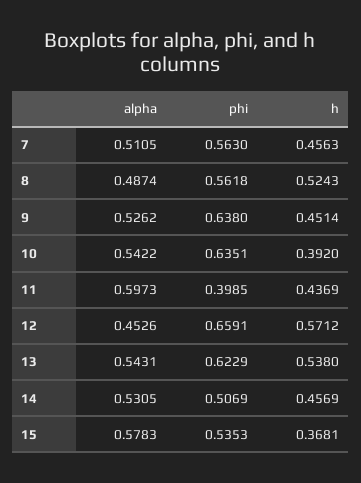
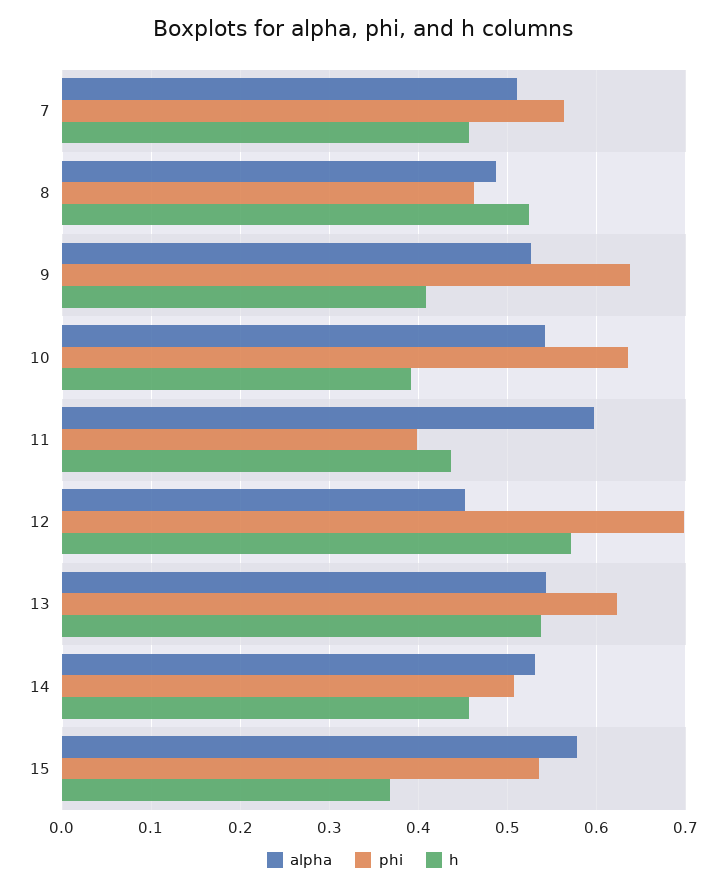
  {
    "alpha": {
      "7": 0.5105,
      "8": 0.4874,
      "9": 0.5262,
      "10": 0.5422,
      "11": 0.5973,
      "12": 0.4526,
      "13": 0.5431,
      "14": 0.5305,
      "15": 0.5783
    },
    "phi": {
      "7": 0.563,
-     "8": 0.5618,
+     "8": 0.46,
      "9": 0.638,
      "10": 0.6351,
      "11": 0.3985,
-     "12": 0.6591,
+     "12": 0.7,
      "13": 0.6229,
      "14": 0.5069,
      "15": 0.5353
    },
    "h": {
      "7": 0.4563,
      "8": 0.5243,
-     "9": 0.4514,
+     "9": 0.41,
      "10": 0.392,
      "11": 0.4369,
      "12": 0.5712,
      "13": 0.538,
      "14": 0.4569,
      "15": 0.3681
    }
  }

